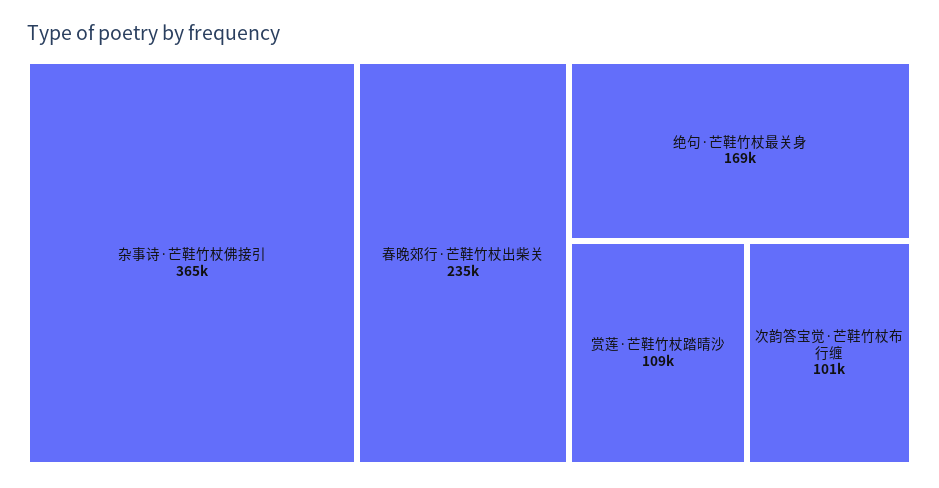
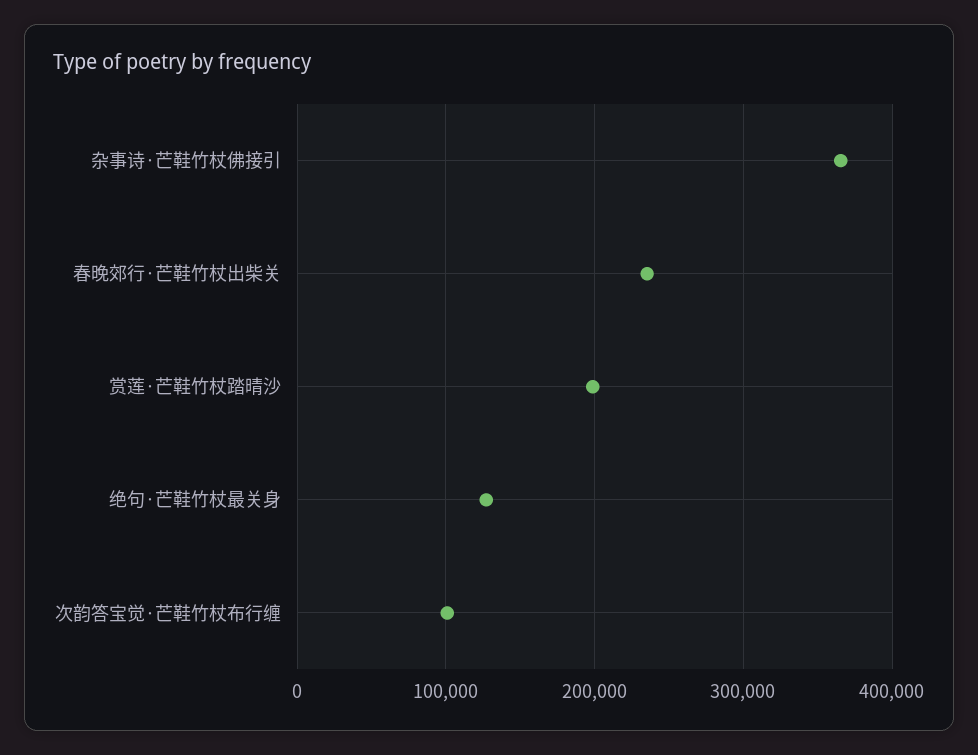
  {
    "杂事诗·芒鞋竹杖佛接引": 365000,
    "春晚郊行·芒鞋竹杖出柴关": 235000,
-   "绝句·芒鞋竹杖最关身": 169000,
+   "绝句·芒鞋竹杖最关身": 130000,
-   "赏莲·芒鞋竹杖踏晴沙": 109000,
+   "赏莲·芒鞋竹杖踏晴沙": 200000,
    "次韵答宝觉·芒鞋竹杖布行缠": 101000
  }

